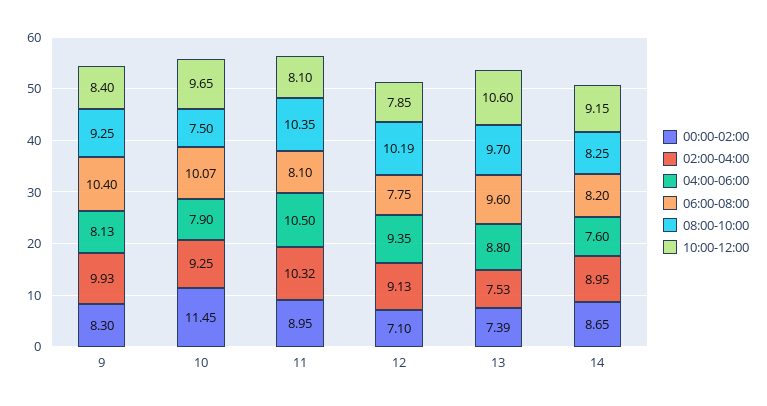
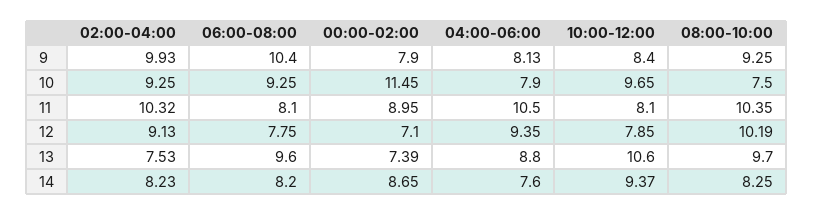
  {
    "00:00-02:00": {
-     "9": 8.3,
+     "9": 7.9,
      "10": 11.45,
      "11": 8.95,
      "12": 7.1,
      "13": 7.39,
      "14": 8.65
    },
    "02:00-04:00": {
      "9": 9.93,
      "10": 9.25,
      "11": 10.32,
      "12": 9.13,
      "13": 7.53,
-     "14": 8.95
+     "14": 8.23
    },
    "04:00-06:00": {
      "9": 8.13,
      "10": 7.9,
      "11": 10.5,
      "12": 9.35,
      "13": 8.8,
      "14": 7.6
    },
    "06:00-08:00": {
      "9": 10.4,
-     "10": 10.07,
+     "10": 9.25,
      "11": 8.1,
      "12": 7.75,
      "13": 9.6,
      "14": 8.2
    },
    "08:00-10:00": {
      "9": 9.25,
      "10": 7.5,
      "11": 10.35,
      "12": 10.19,
      "13": 9.7,
      "14": 8.25
    },
    "10:00-12:00": {
      "9": 8.4,
      "10": 9.65,
      "11": 8.1,
      "12": 7.85,
      "13": 10.6,
-     "14": 9.15
+     "14": 9.37
    }
  }

